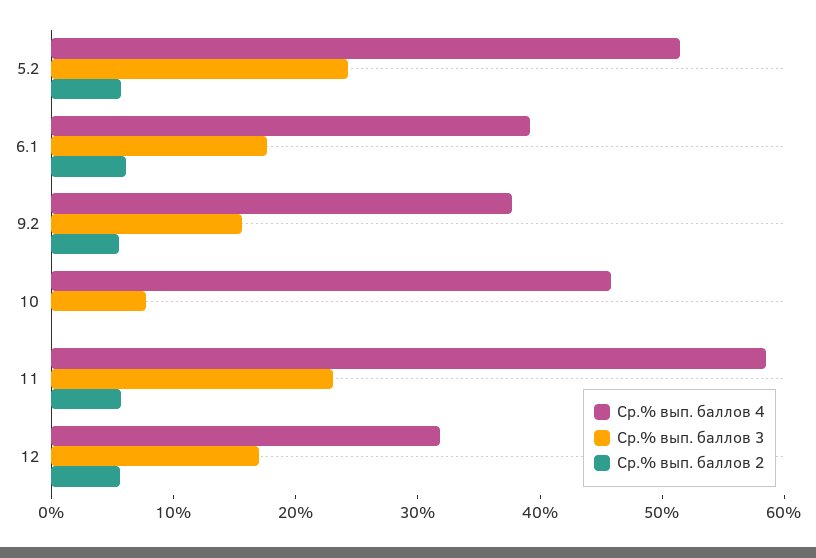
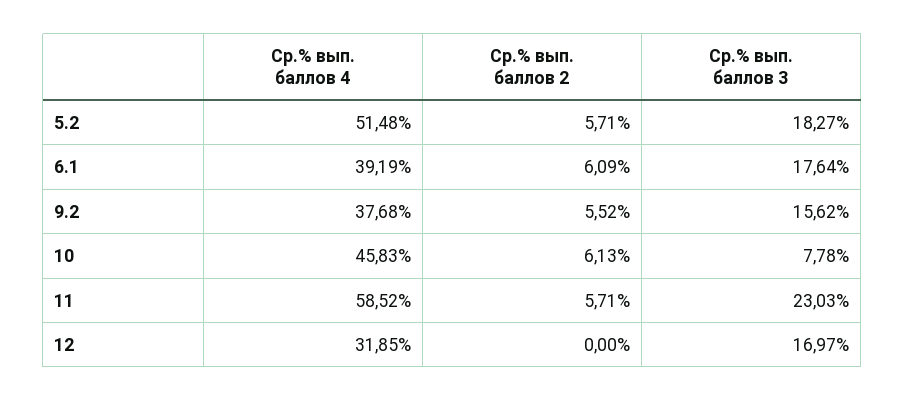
  {
    "Ср.% вып. баллов 4": {
      "5.2": 51.48,
      "6.1": 39.19,
      "9.2": 37.68,
      "10": 45.83,
      "11": 58.52,
      "12": 31.85
    },
    "Ср.% вып. баллов 3": {
-     "5.2": 24,
+     "5.2": 18.27,
      "6.1": 17.64,
      "9.2": 15.62,
      "10": 7.78,
      "11": 23.03,
      "12": 16.97
    },
    "Ср.% вып. баллов 2": {
      "5.2": 5.71,
      "6.1": 6.09,
      "9.2": 5.52,
-     "10": 0,
+     "10": 6.13,
      "11": 5.71,
-     "12": 6
+     "12": 0
    }
  }

